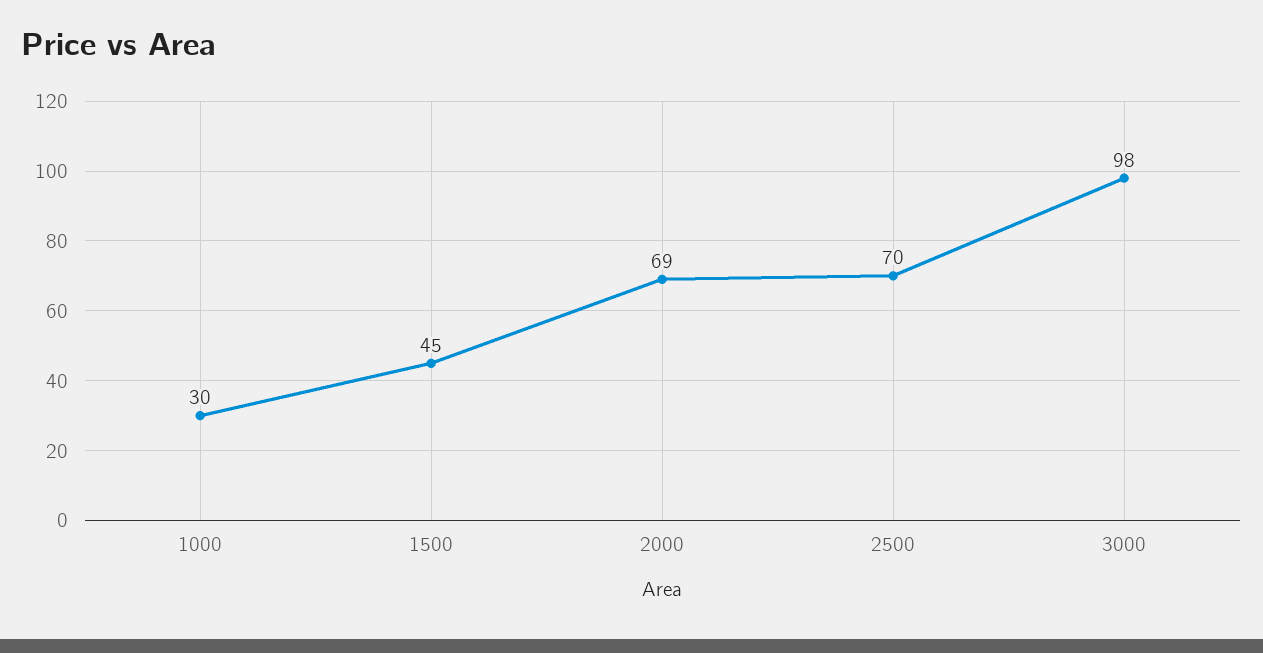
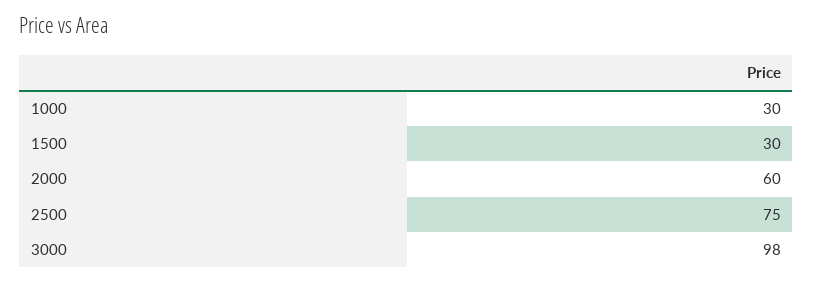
  {
    "1000": 30,
-   "1500": 45,
+   "1500": 30,
-   "2000": 69,
+   "2000": 60,
-   "2500": 70,
+   "2500": 75,
    "3000": 98
  }

